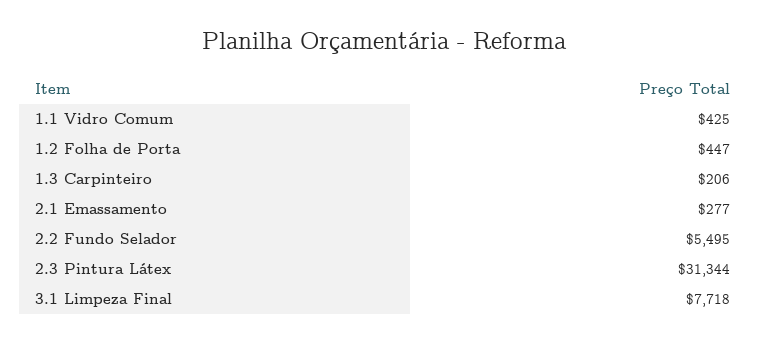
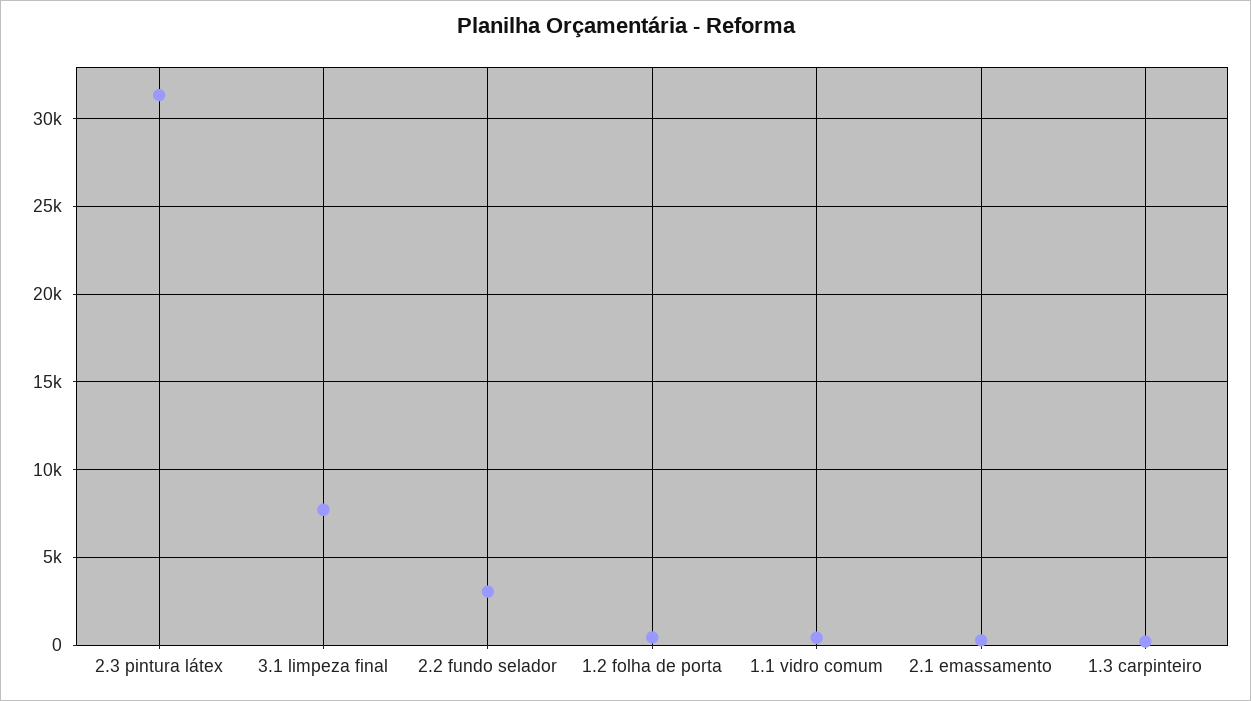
  {
    "1.1 Vidro Comum": 425,
    "1.2 Folha de Porta": 447,
    "1.3 Carpinteiro": 206,
    "2.1 Emassamento": 277,
-   "2.2 Fundo Selador": 5495,
+   "2.2 Fundo Selador": 3000,
    "2.3 Pintura Látex": 31344,
    "3.1 Limpeza Final": 7718
  }

